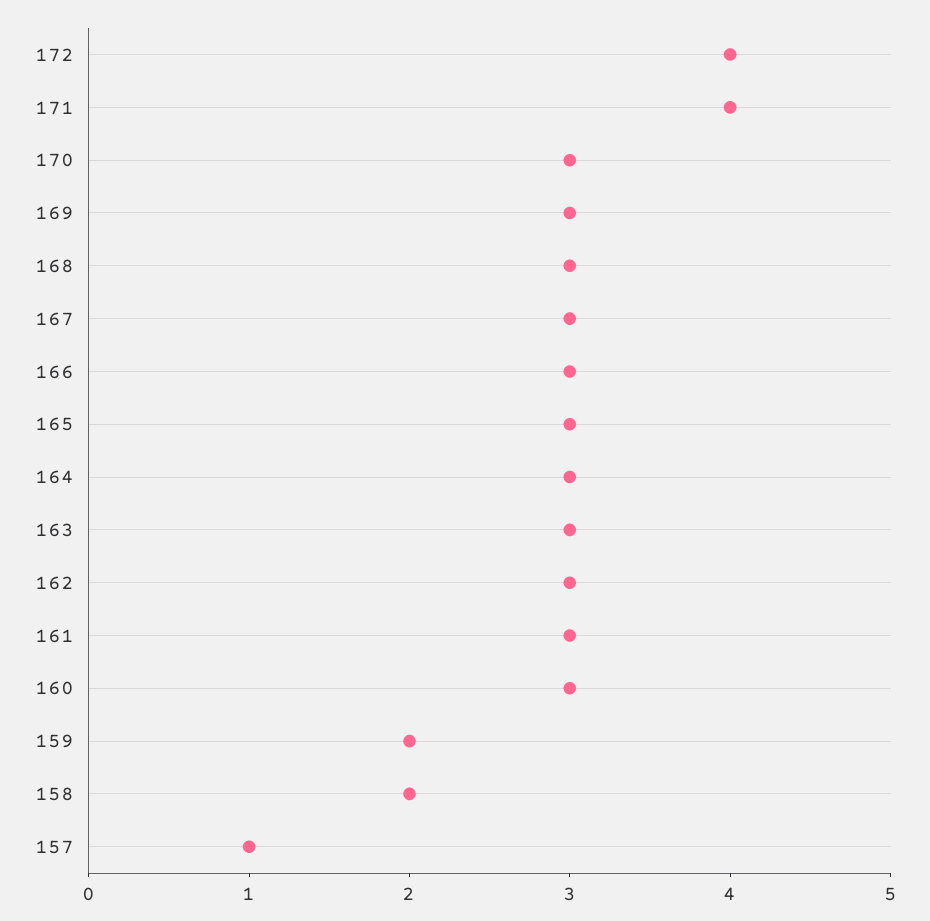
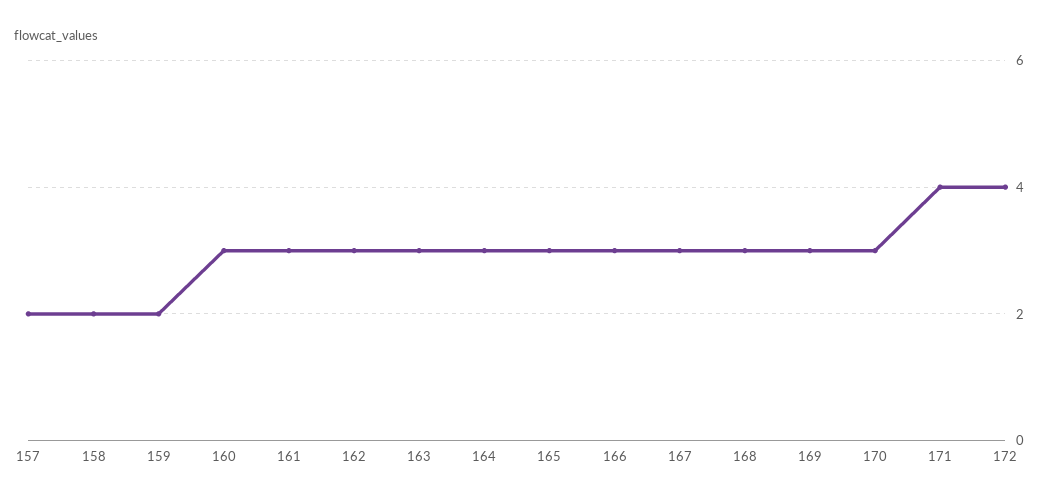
  {
    "172": 4,
    "171": 4,
    "170": 3,
    "169": 3,
    "168": 3,
    "167": 3,
    "166": 3,
    "165": 3,
    "164": 3,
    "163": 3,
    "162": 3,
    "161": 3,
    "160": 3,
    "159": 2,
    "158": 2,
-   "157": 1
+   "157": 2
  }

